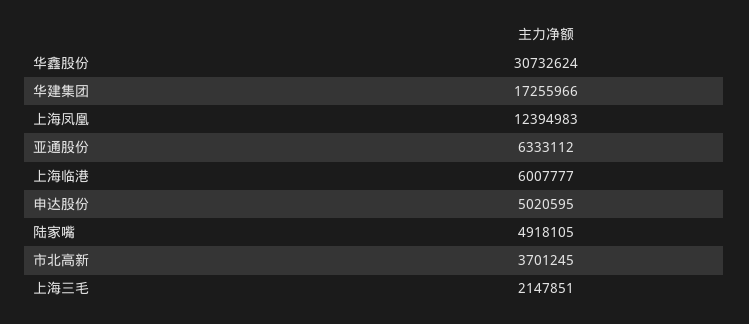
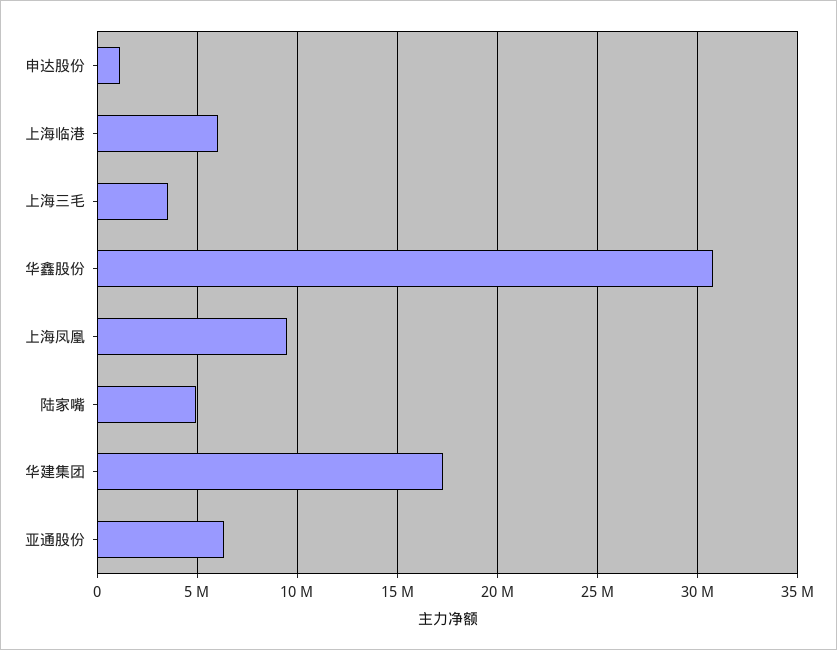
  {
    "华鑫股份": 30732624,
    "华建集团": 17255966,
-   "上海凤凰": 12394983,
+   "上海凤凰": 9500000,
    "亚通股份": 6333112,
    "上海临港": 6007777,
-   "申达股份": 5020595,
+   "申达股份": 1000000,
    "陆家嘴": 4918105,
-   "市北高新": 3701245,
-   "上海三毛": 2147851
+   "上海三毛": 3500000
  }

